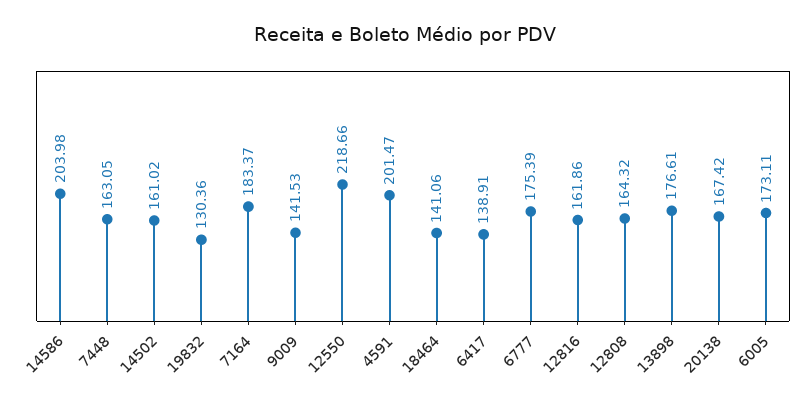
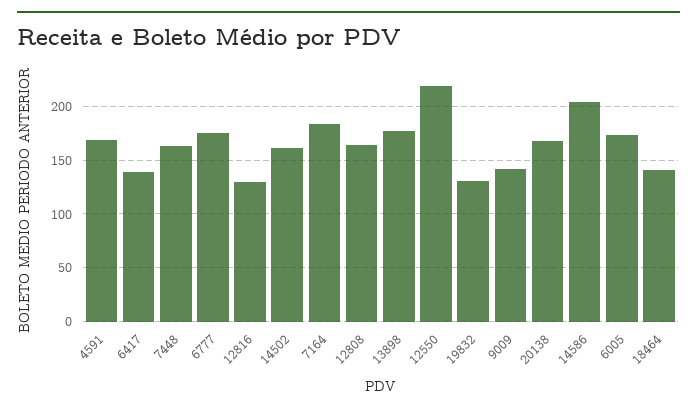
  {
    "14586": 203.98,
    "7448": 163.05,
    "14502": 161.02,
    "19832": 130.36,
    "7164": 183.37,
    "9009": 141.53,
    "12550": 218.66,
-   "4591": 201.47,
+   "4591": 170,
    "18464": 141.06,
    "6417": 138.91,
    "6777": 175.39,
-   "12816": 161.86,
+   "12816": 130,
    "12808": 164.32,
    "13898": 176.61,
    "20138": 167.42,
    "6005": 173.11
  }

